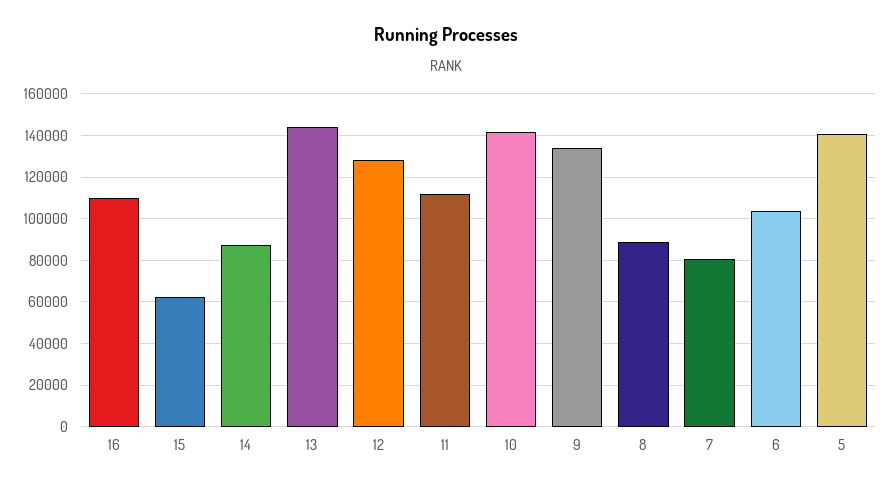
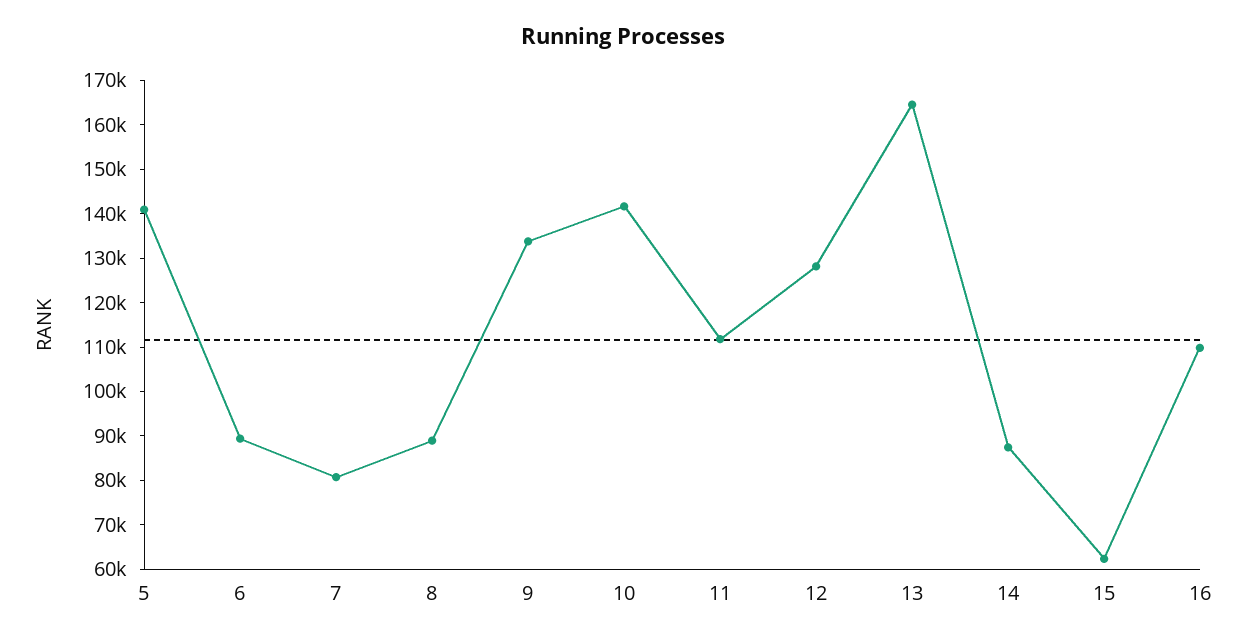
  {
    "16": 110000,
    "15": 62000,
    "14": 88000,
-   "13": 145000,
+   "13": 164000,
    "12": 128000,
    "11": 112000,
    "10": 142000,
    "9": 134000,
    "8": 88000,
    "7": 80000,
-   "6": 105000,
+   "6": 90000,
    "5": 140000
  }

